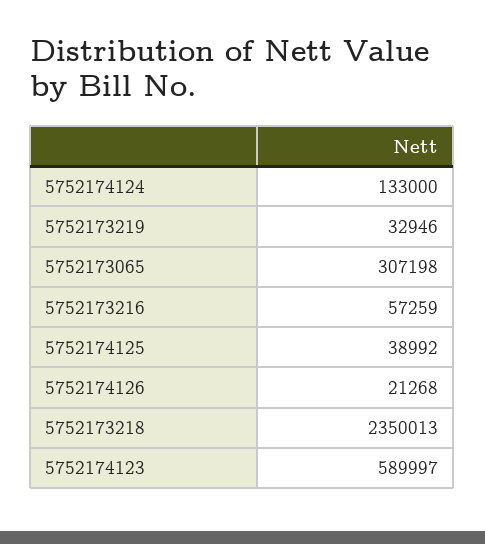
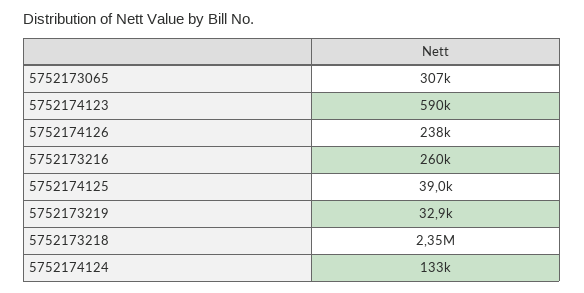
  {
    "5752174124": 133000,
    "5752173219": 32946,
    "5752173065": 307198,
-   "5752173216": 57259,
+   "5752173216": 260000,
    "5752174125": 38992,
-   "5752174126": 21268,
+   "5752174126": 238000,
    "5752173218": 2350013,
    "5752174123": 589997
  }

